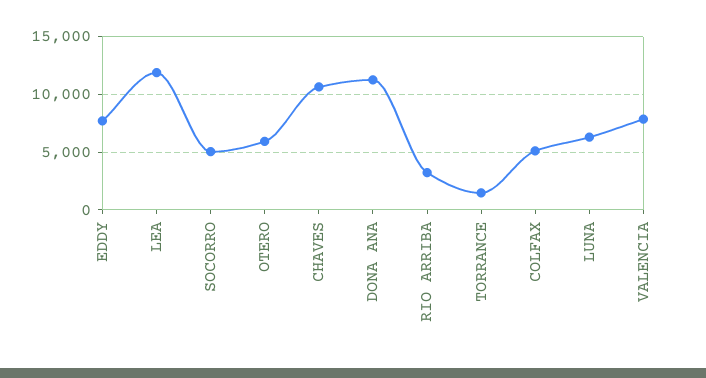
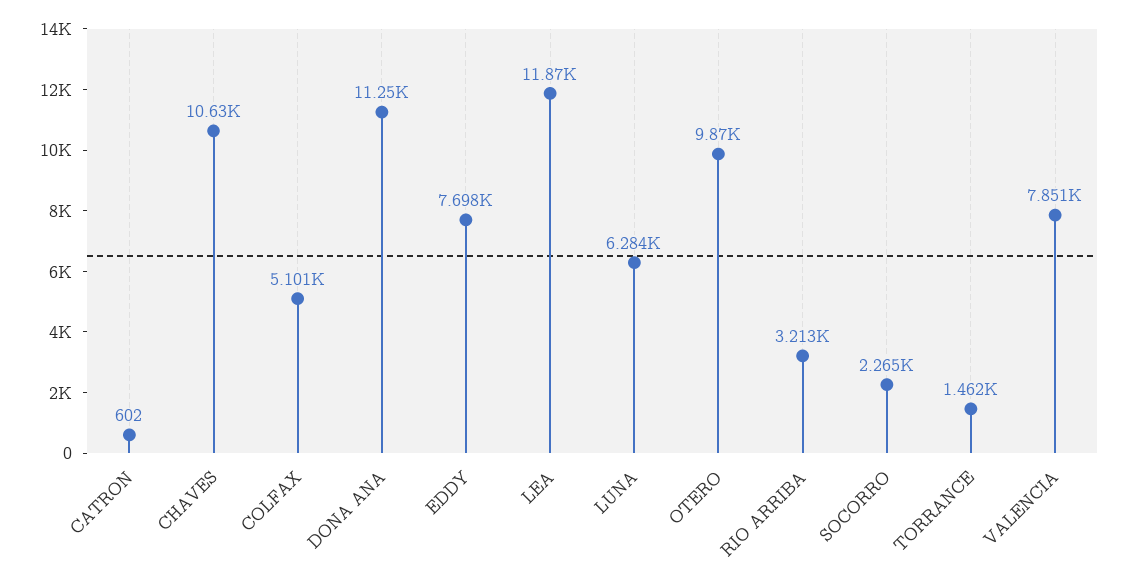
  {
    "EDDY": 7698,
    "LEA": 11870,
-   "SOCORRO": 5000,
+   "SOCORRO": 2265,
-   "OTERO": 6000,
+   "OTERO": 9870,
    "CHAVES": 10630,
    "DONA ANA": 11250,
    "RIO ARRIBA": 3213,
    "TORRANCE": 1462,
    "COLFAX": 5101,
    "LUNA": 6284,
-   "VALENCIA": 7851
+   "VALENCIA": 7851,
+   "CATRON": 602
  }

